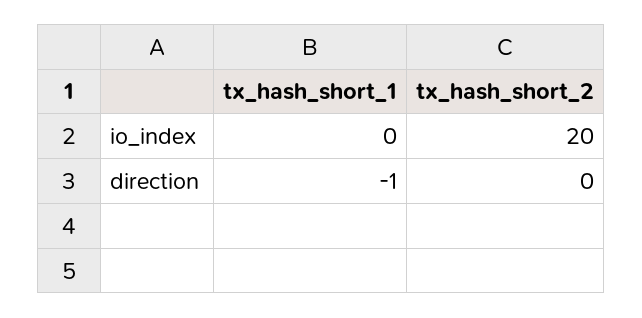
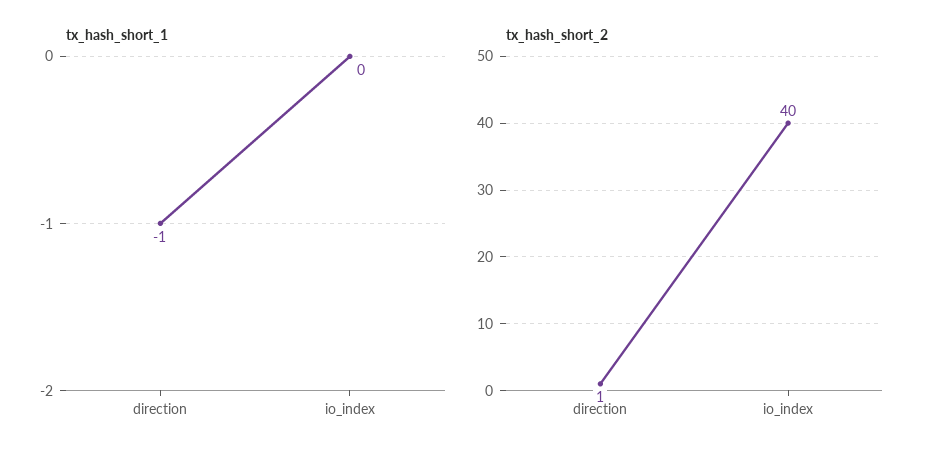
  {
    "tx_hash_short_1": {
      "io_index": 0,
      "direction": -1
    },
    "tx_hash_short_2": {
-     "io_index": 20,
+     "io_index": 40,
-     "direction": 0
+     "direction": 1
    }
  }

